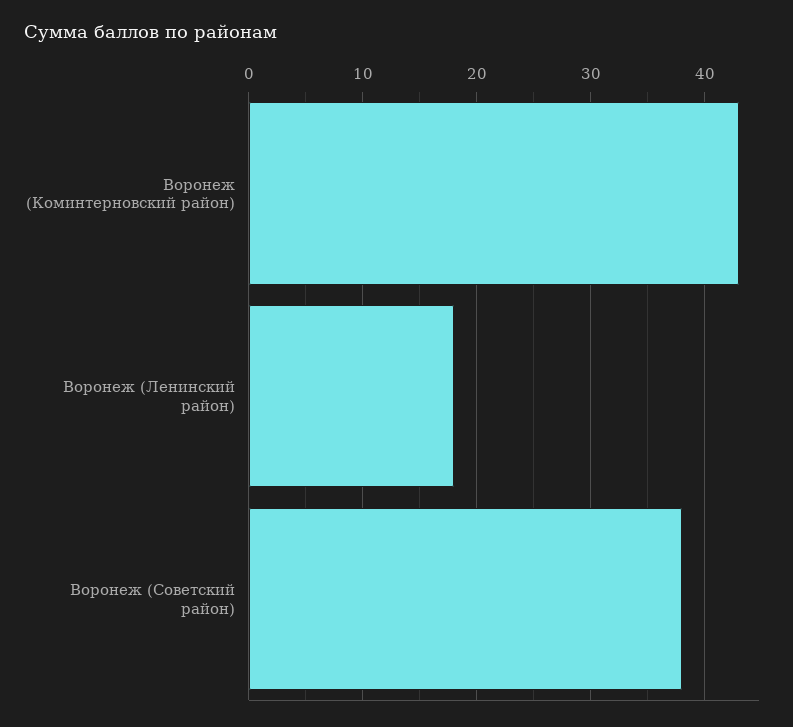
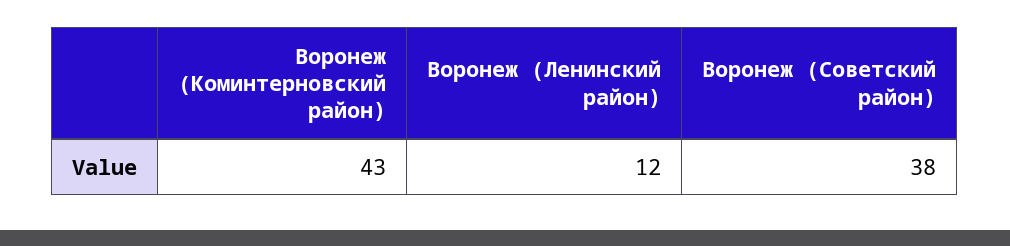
  {
    "Воронеж (Коминтерновский район)": 43,
-   "Воронеж (Ленинский район)": 18,
+   "Воронеж (Ленинский район)": 12,
    "Воронеж (Советский район)": 38
  }

